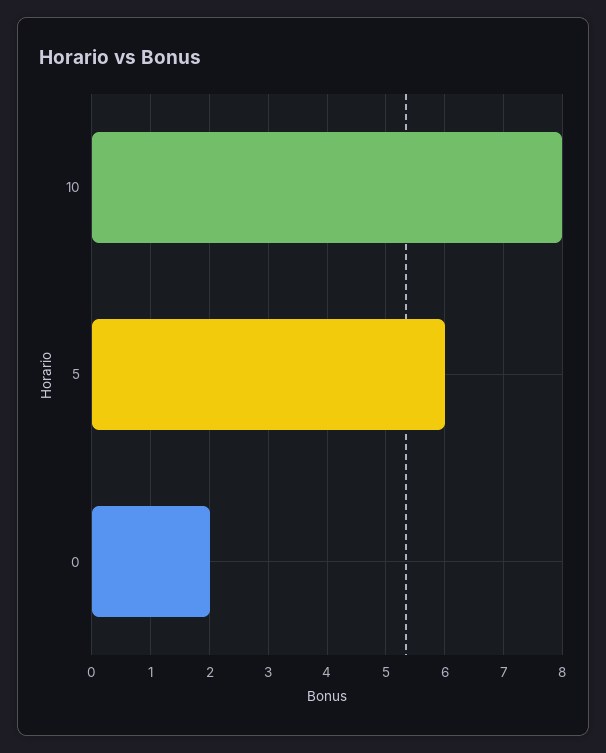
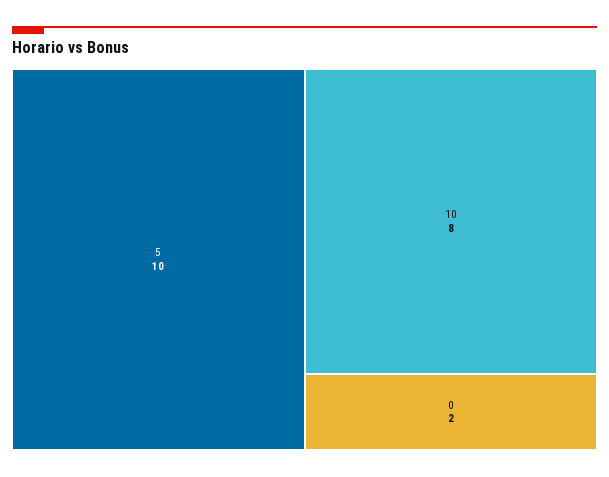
  {
    "10": 8,
-   "5": 6,
+   "5": 10,
    "0": 2
  }

